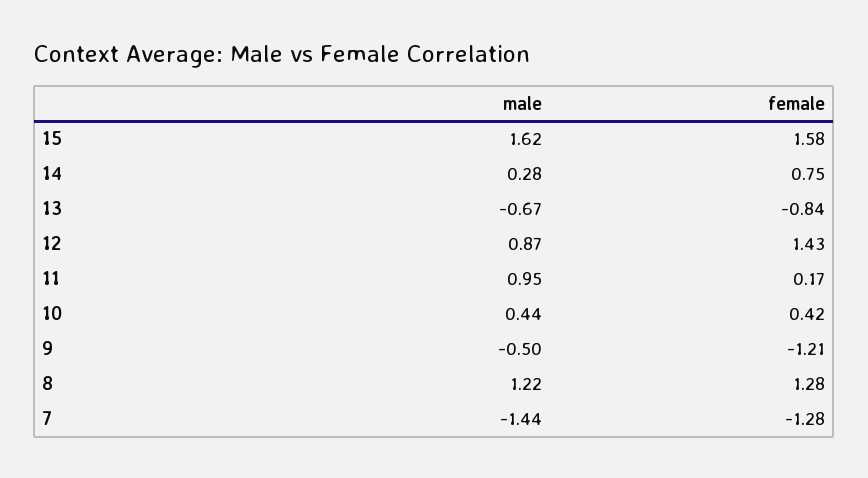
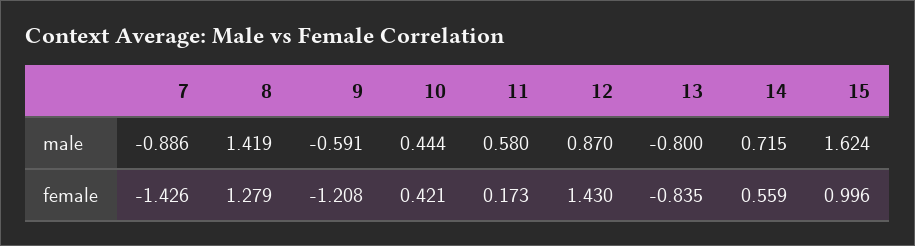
  {
    "male": {
      "15": 1.624,
-     "14": 0.28,
+     "14": 0.715,
-     "13": -0.67,
+     "13": -0.8,
      "12": 0.87,
-     "11": 0.95,
+     "11": 0.58,
      "10": 0.444,
-     "9": -0.5,
+     "9": -0.591,
-     "8": 1.22,
+     "8": 1.419,
-     "7": -1.44
+     "7": -0.886
    },
    "female": {
-     "15": 1.58,
+     "15": 0.996,
-     "14": 0.75,
+     "14": 0.559,
      "13": -0.835,
      "12": 1.43,
      "11": 0.173,
      "10": 0.421,
      "9": -1.208,
      "8": 1.279,
-     "7": -1.28
+     "7": -1.426
    }
  }

